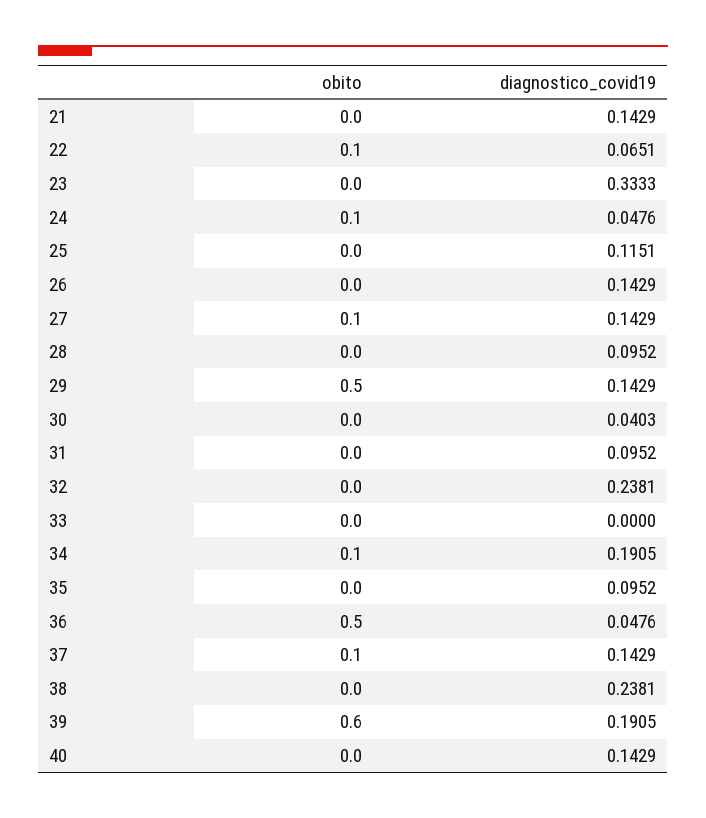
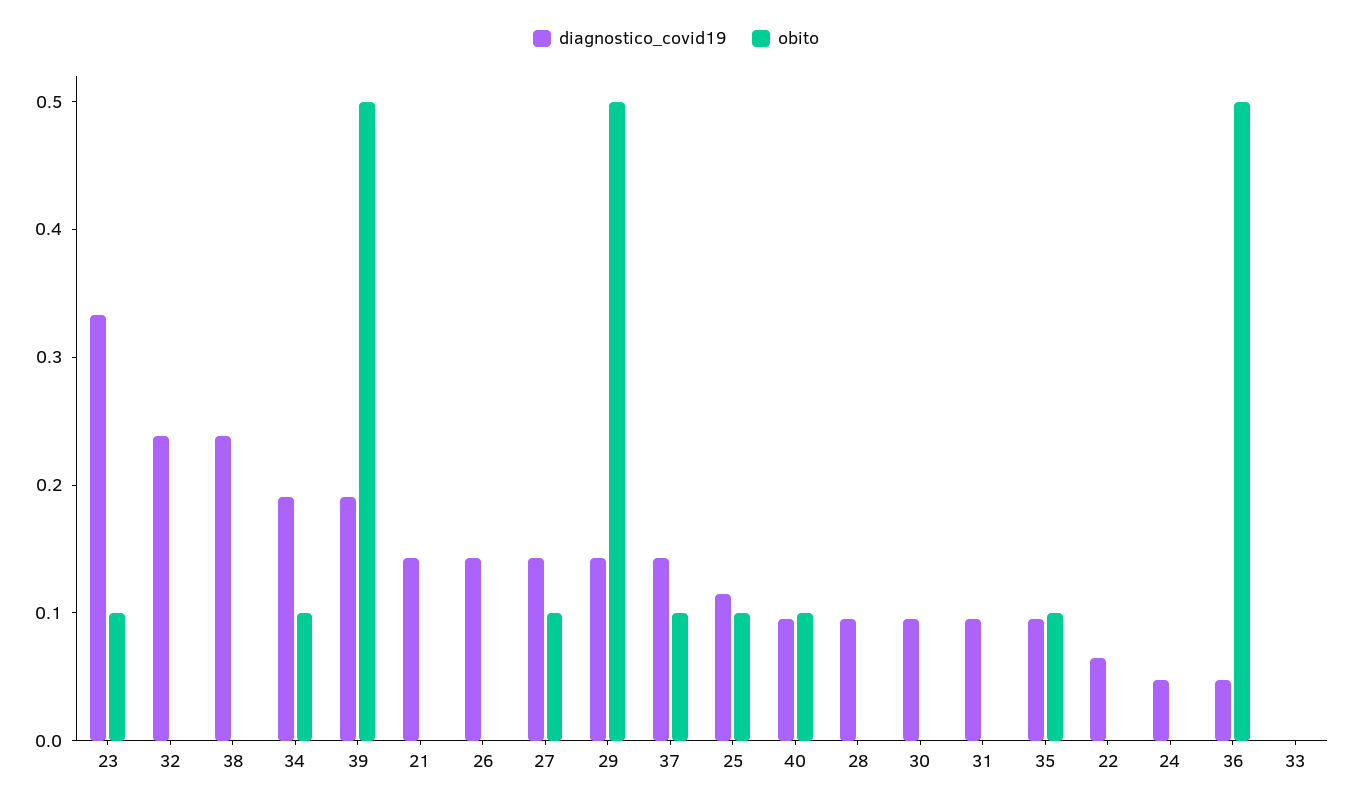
  {
    "obito": {
      "21": 0,
-     "22": 0.1,
+     "22": 0,
-     "23": 0,
+     "23": 0.1,
-     "24": 0.1,
+     "24": 0,
-     "25": 0,
+     "25": 0.1,
      "26": 0,
      "27": 0.1,
      "28": 0,
      "29": 0.5,
      "30": 0,
      "31": 0,
      "32": 0,
      "33": 0,
      "34": 0.1,
-     "35": 0,
+     "35": 0.1,
      "36": 0.5,
      "37": 0.1,
      "38": 0,
-     "39": 0.6,
+     "39": 0.5,
-     "40": 0
+     "40": 0.1
    },
    "diagnostico_covid19": {
      "21": 0.1429,
      "22": 0.0651,
      "23": 0.3333,
      "24": 0.0476,
      "25": 0.1151,
      "26": 0.1429,
      "27": 0.1429,
      "28": 0.0952,
      "29": 0.1429,
-     "30": 0.0403,
+     "30": 0.1,
      "31": 0.0952,
      "32": 0.2381,
      "33": 0,
      "34": 0.1905,
      "35": 0.0952,
      "36": 0.0476,
      "37": 0.1429,
      "38": 0.2381,
      "39": 0.1905,
-     "40": 0.1429
+     "40": 0.1
    }
  }

